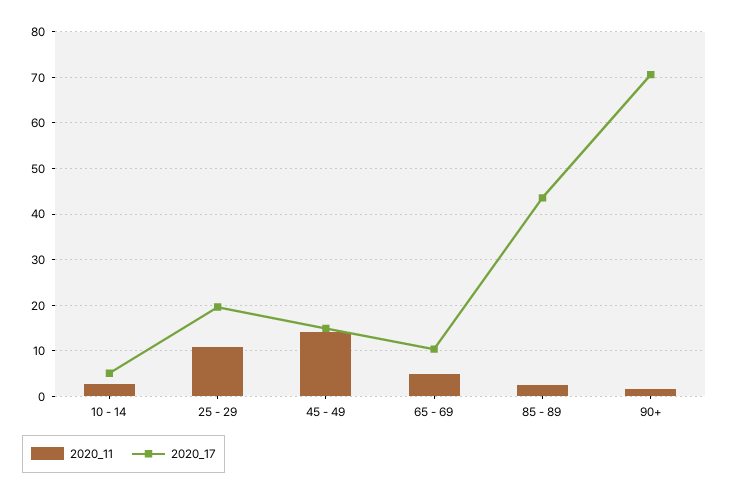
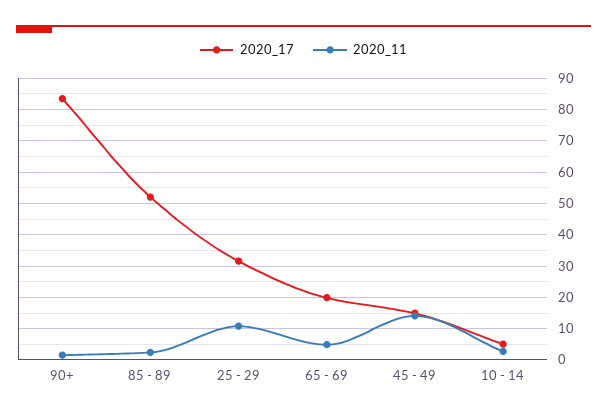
  {
    "2020_11": {
      "10 - 14": 2,
      "25 - 29": 10,
      "45 - 49": 14,
      "65 - 69": 4,
      "85 - 89": 2,
      "90+": 2
    },
    "2020_17": {
      "10 - 14": 6,
-     "25 - 29": 20,
+     "25 - 29": 32,
      "45 - 49": 14,
-     "65 - 69": 10,
+     "65 - 69": 20,
-     "85 - 89": 44,
+     "85 - 89": 52,
-     "90+": 70
+     "90+": 84
    }
  }

